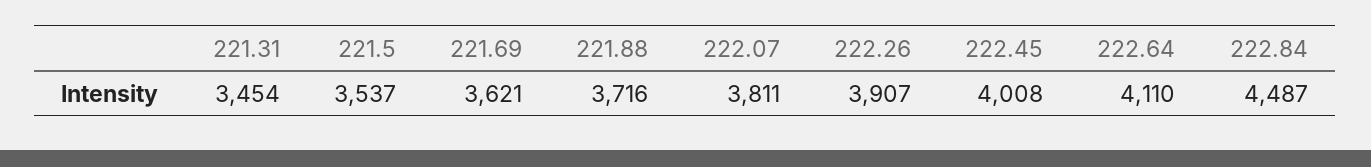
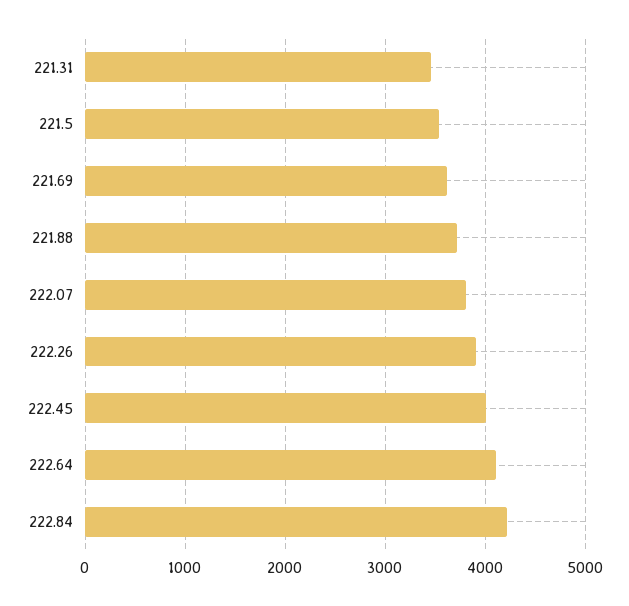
  {
    "221.31": 3454,
    "221.5": 3537,
    "221.69": 3621,
    "221.88": 3716,
    "222.07": 3811,
    "222.26": 3907,
    "222.45": 4008,
    "222.64": 4110,
-   "222.84": 4487
+   "222.84": 4200
  }

